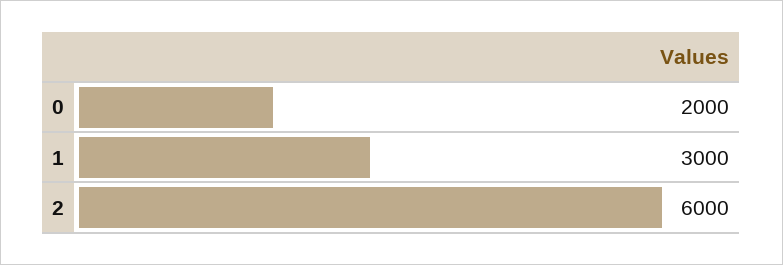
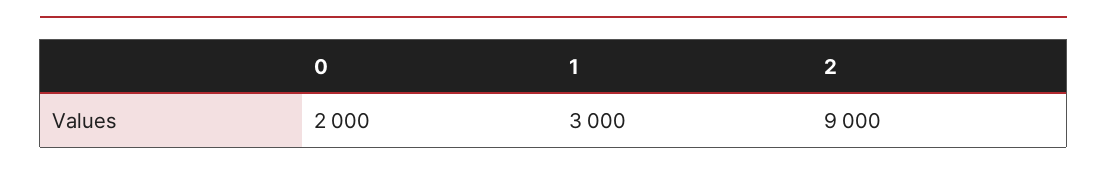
  {
    "0": 2000,
    "1": 3000,
-   "2": 6000
+   "2": 9000
  }

